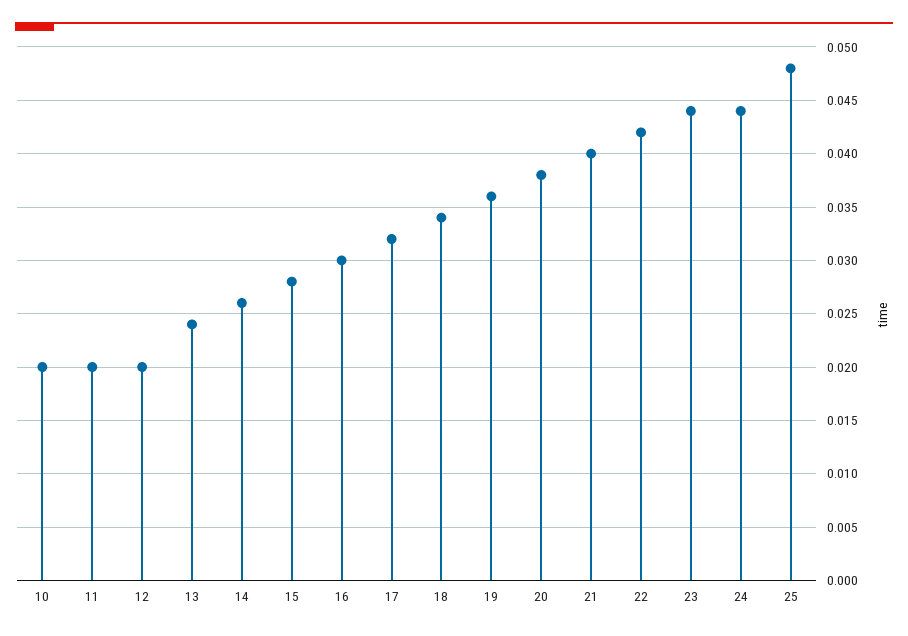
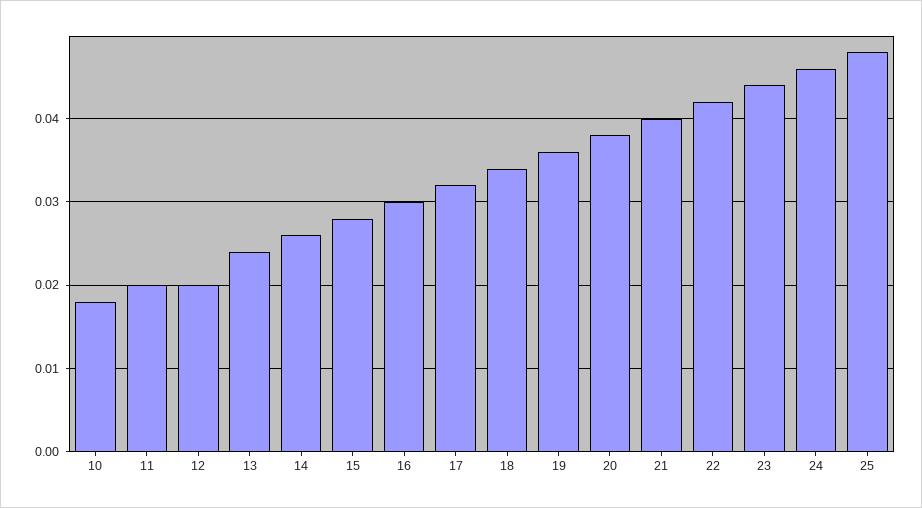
  {
-   "10": 0.02,
+   "10": 0.018,
    "11": 0.02,
    "12": 0.02,
    "13": 0.024,
    "14": 0.026,
    "15": 0.028,
    "16": 0.03,
    "17": 0.032,
    "18": 0.034,
    "19": 0.036,
    "20": 0.038,
    "21": 0.04,
    "22": 0.042,
    "23": 0.044,
-   "24": 0.044,
+   "24": 0.046,
    "25": 0.048
  }

